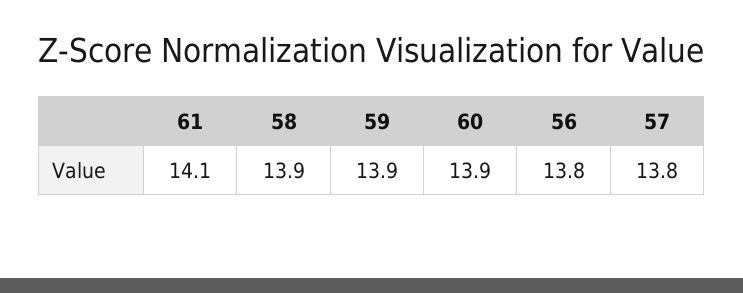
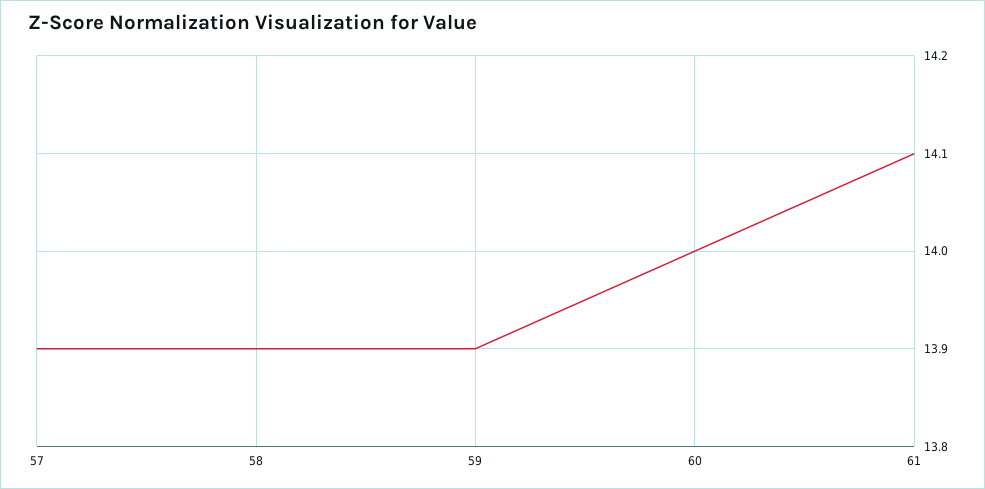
  {
    "61": 14.1,
    "58": 13.9,
    "59": 13.9,
-   "60": 13.9,
+   "60": 14,
-   "56": 13.8,
-   "57": 13.8
+   "57": 13.9
  }

